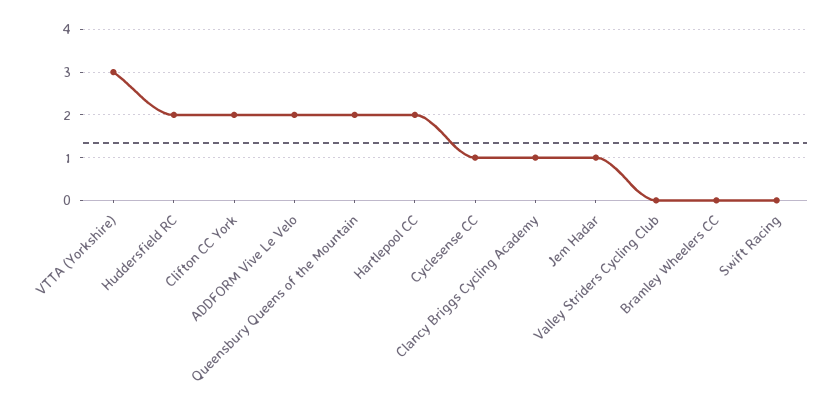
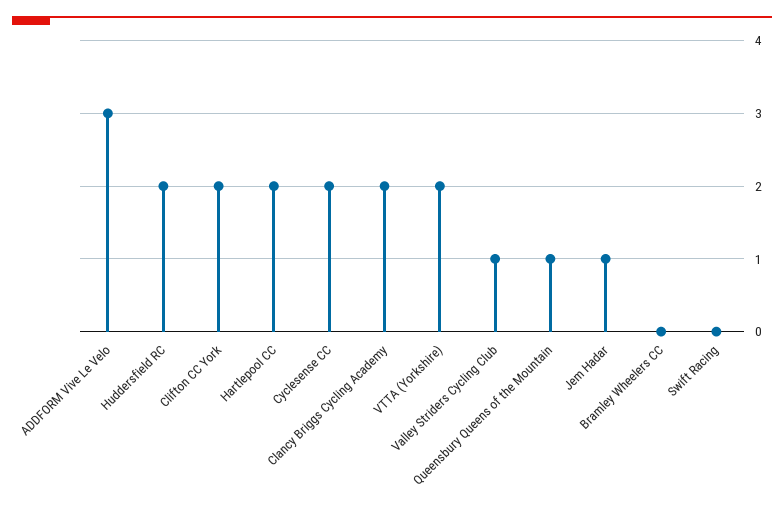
  {
-   "VTTA (Yorkshire)": 3,
+   "VTTA (Yorkshire)": 2,
    "Huddersfield RC": 2,
    "Clifton CC York": 2,
-   "ADDFORM Vive Le Velo": 2,
+   "ADDFORM Vive Le Velo": 3,
-   "Queensbury Queens of the Mountain": 2,
+   "Queensbury Queens of the Mountain": 1,
    "Hartlepool CC": 2,
-   "Cyclesense CC": 1,
+   "Cyclesense CC": 2,
-   "Clancy Briggs Cycling Academy": 1,
+   "Clancy Briggs Cycling Academy": 2,
    "Jem Hadar": 1,
-   "Valley Striders Cycling Club": 0,
+   "Valley Striders Cycling Club": 1,
    "Bramley Wheelers CC": 0,
    "Swift Racing": 0
  }

